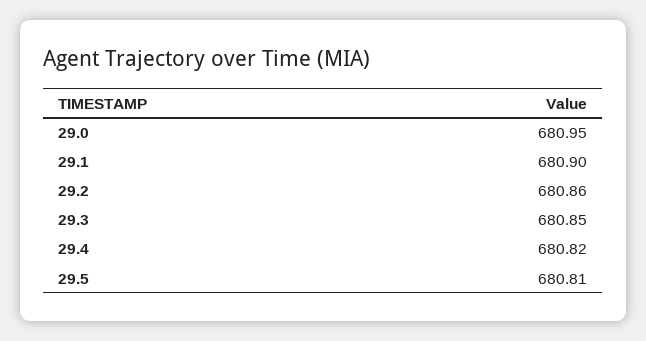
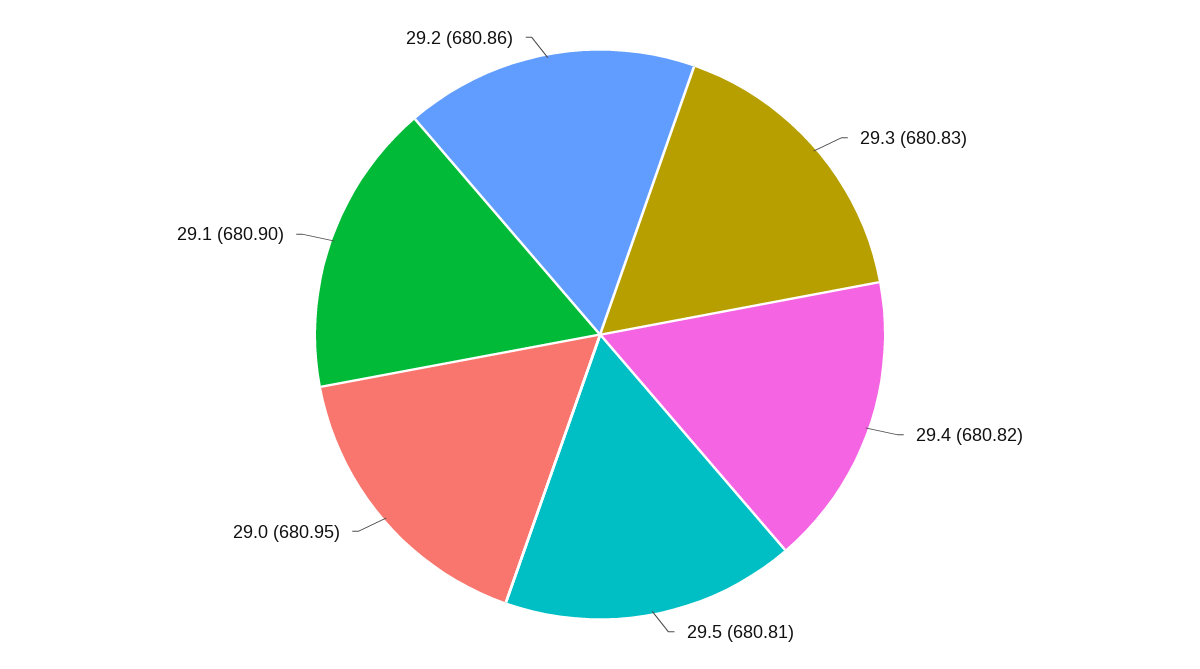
  {
    "29.0": 680.95,
    "29.1": 680.9,
    "29.2": 680.86,
-   "29.3": 680.85,
+   "29.3": 680.83,
    "29.4": 680.82,
    "29.5": 680.81
  }

